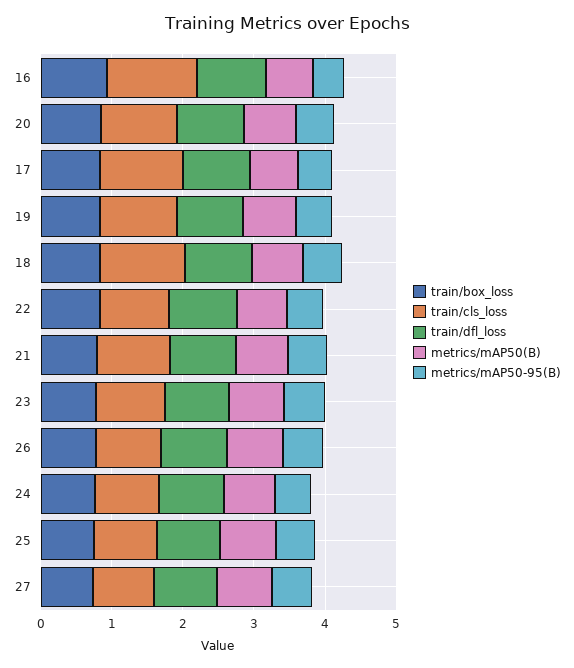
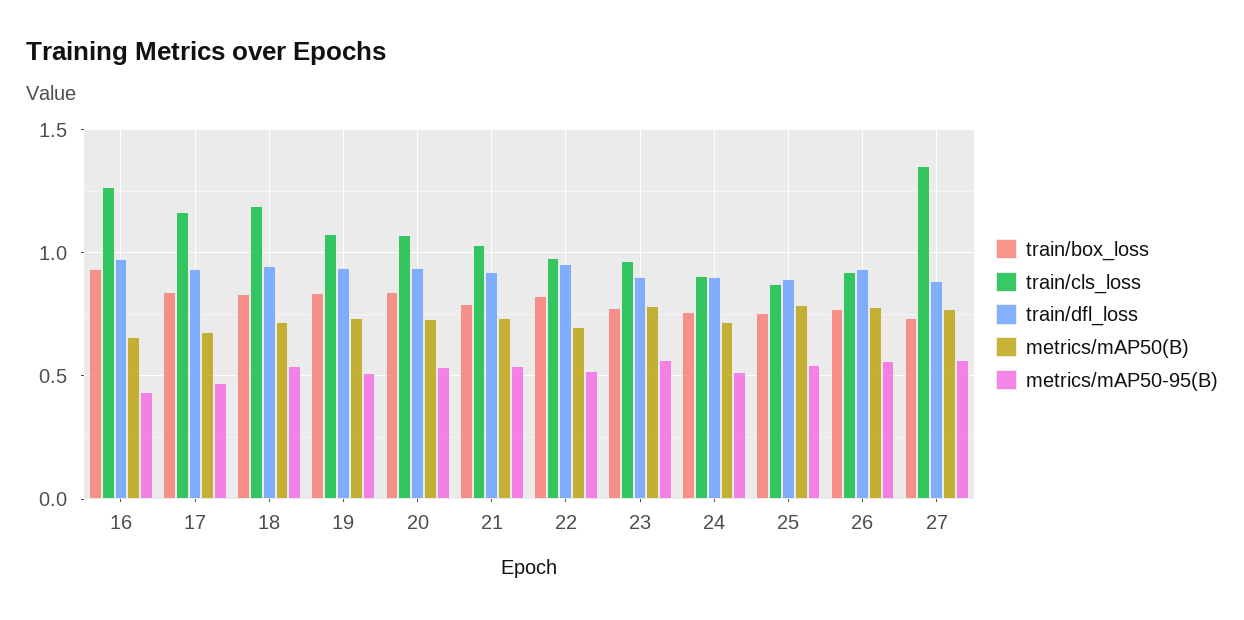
  {
    "train/box_loss": {
      "16": 0.95,
      "20": 0.85,
      "17": 0.85,
      "19": 0.85,
      "18": 0.85,
      "22": 0.85,
      "21": 0.8,
      "23": 0.8,
      "26": 0.75,
      "24": 0.75,
      "25": 0.75,
      "27": 0.75
    },
    "train/cls_loss": {
      "16": 1.25,
      "20": 1.05,
      "17": 1.15,
      "19": 1.1,
      "18": 1.2,
      "22": 1,
      "21": 1.05,
      "23": 0.95,
      "26": 0.9,
      "24": 0.9,
      "25": 0.9,
-     "27": 0.8
+     "27": 1.35
    },
    "train/dfl_loss": {
      "16": 0.95,
      "20": 0.95,
      "17": 0.95,
      "19": 0.95,
      "18": 0.95,
      "22": 0.95,
      "21": 0.9,
      "23": 0.9,
      "26": 0.95,
      "24": 0.9,
      "25": 0.9,
      "27": 0.9
    },
    "metrics/mAP50(B)": {
      "16": 0.65,
      "20": 0.75,
      "17": 0.7,
      "19": 0.75,
      "18": 0.7,
      "22": 0.7,
      "21": 0.75,
      "23": 0.8,
      "26": 0.8,
      "24": 0.7,
      "25": 0.8,
      "27": 0.75
    },
    "metrics/mAP50-95(B)": {
      "16": 0.45,
      "20": 0.55,
      "17": 0.45,
      "19": 0.5,
      "18": 0.55,
      "22": 0.5,
      "21": 0.55,
      "23": 0.55,
      "26": 0.55,
      "24": 0.5,
      "25": 0.55,
      "27": 0.55
    }
  }

